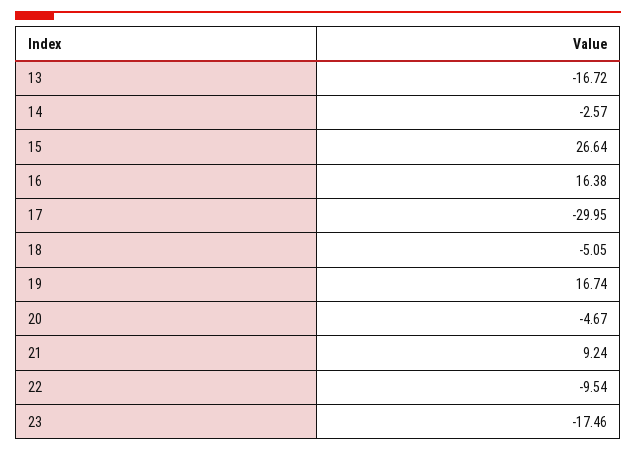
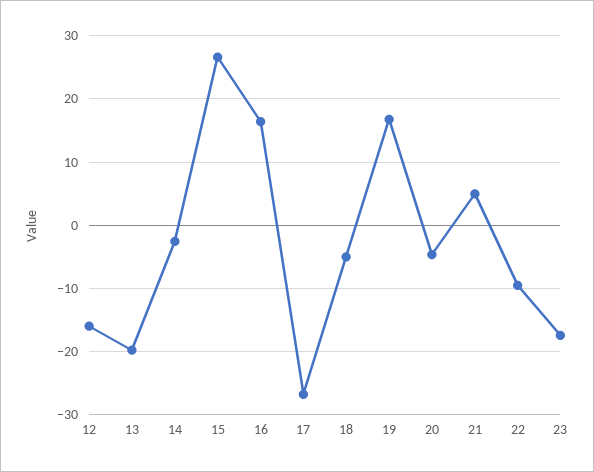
  {
-   "13": -16.72,
+   "13": -20,
    "14": -2.57,
    "15": 26.64,
    "16": 16.38,
-   "17": -29.95,
+   "17": -27,
    "18": -5.05,
    "19": 16.74,
    "20": -4.67,
-   "21": 9.24,
+   "21": 5,
    "22": -9.54,
-   "23": -17.46
+   "23": -17.46,
+   "12": -16
  }

